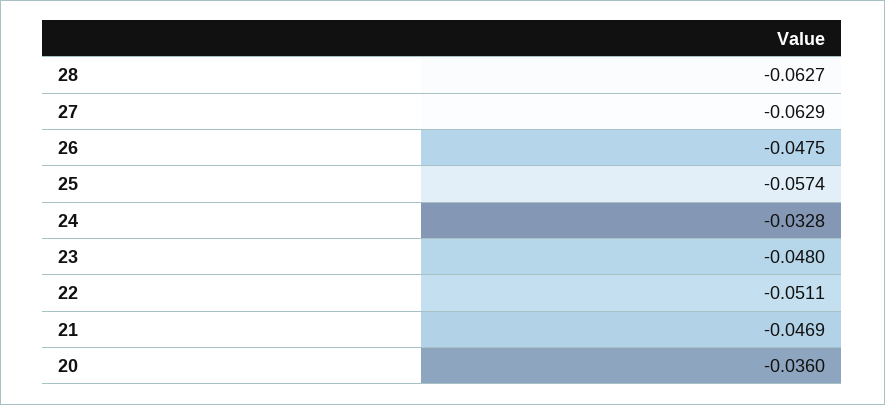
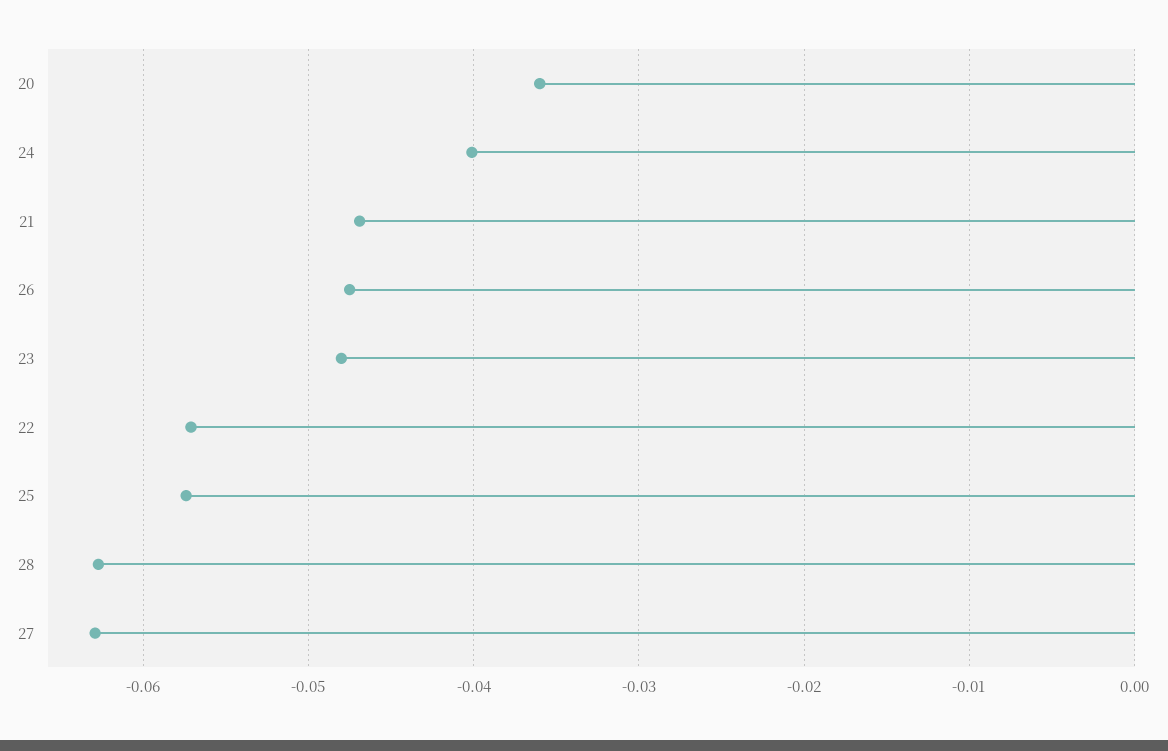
  {
    "28": -0.0627,
    "27": -0.0629,
    "26": -0.0475,
    "25": -0.0574,
-   "24": -0.0328,
+   "24": -0.04,
    "23": -0.048,
-   "22": -0.0511,
+   "22": -0.057,
    "21": -0.0469,
    "20": -0.036
  }

